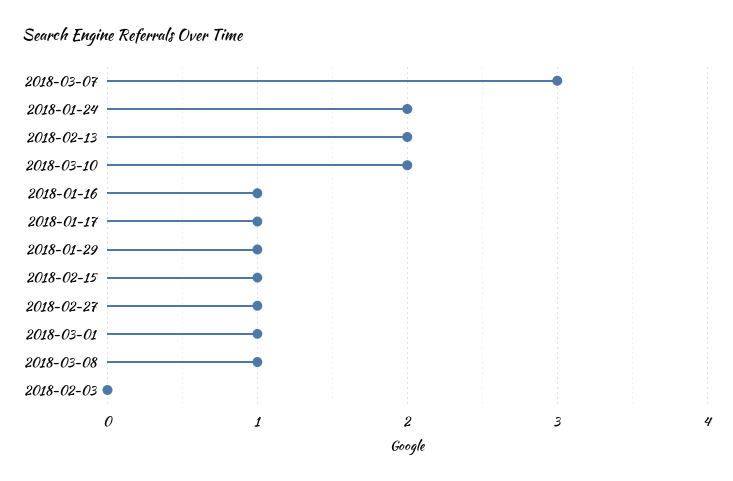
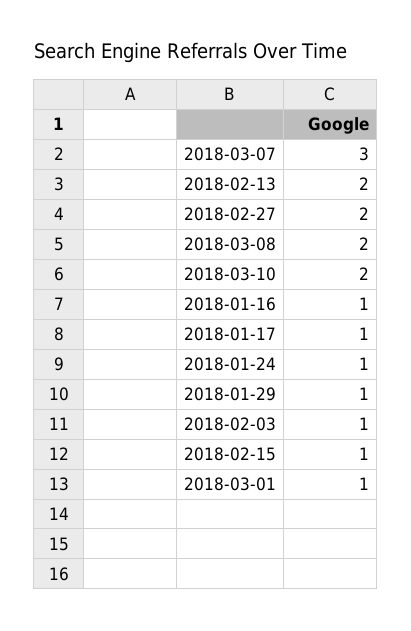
  {
    "2018-03-07": 3,
-   "2018-01-24": 2,
+   "2018-01-24": 1,
    "2018-02-13": 2,
    "2018-03-10": 2,
    "2018-01-16": 1,
    "2018-01-17": 1,
    "2018-01-29": 1,
    "2018-02-15": 1,
-   "2018-02-27": 1,
+   "2018-02-27": 2,
    "2018-03-01": 1,
-   "2018-03-08": 1,
+   "2018-03-08": 2,
-   "2018-02-03": 0
+   "2018-02-03": 1
  }

